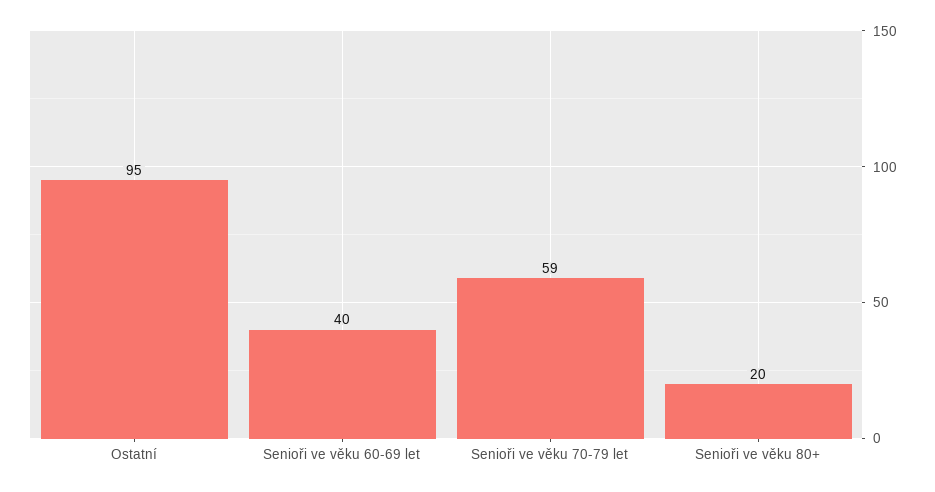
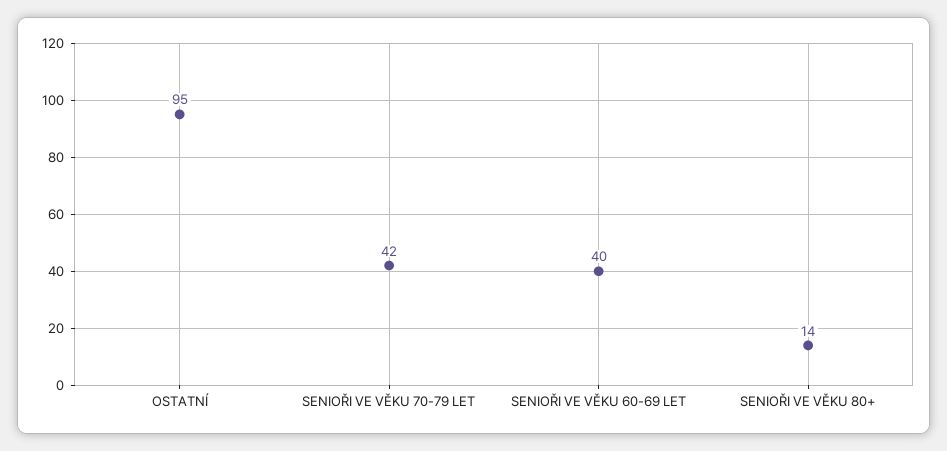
  {
    "Ostatní": 95,
    "Senioři ve věku 60-69 let": 40,
-   "Senioři ve věku 70-79 let": 59,
+   "Senioři ve věku 70-79 let": 42,
-   "Senioři ve věku 80+": 20
+   "Senioři ve věku 80+": 14
  }

